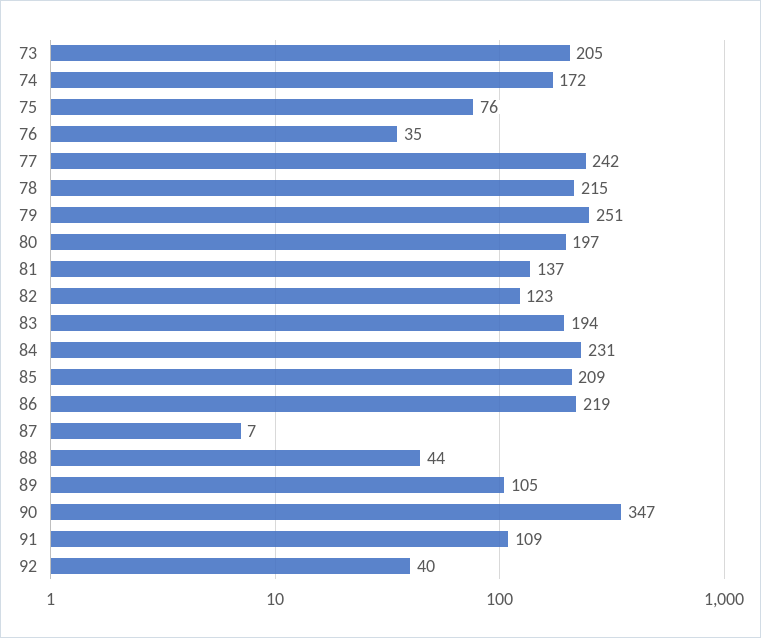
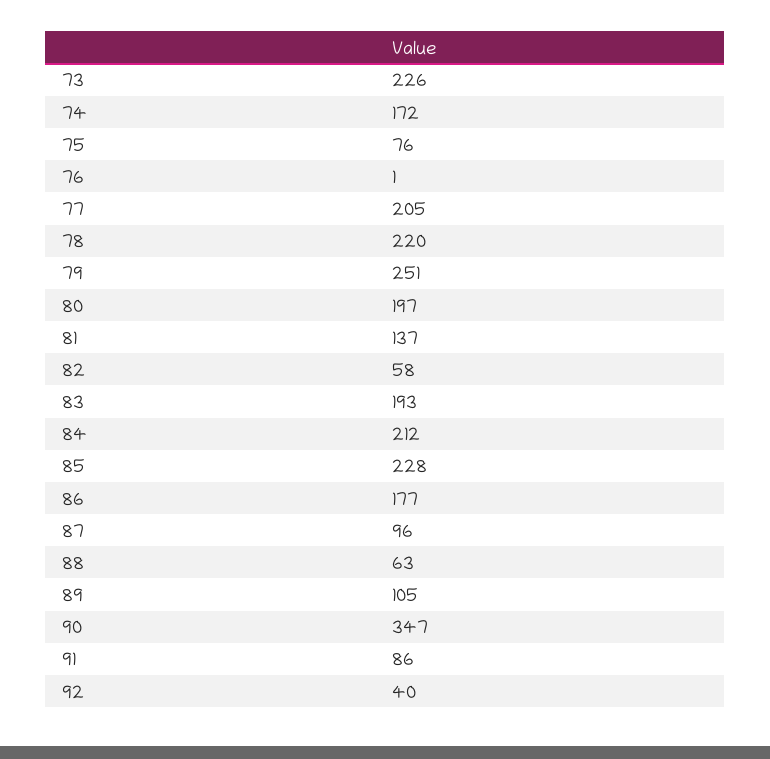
  {
-   "73": 205,
+   "73": 226,
    "74": 172,
    "75": 76,
-   "76": 35,
+   "76": 1,
-   "77": 242,
+   "77": 205,
-   "78": 215,
+   "78": 220,
    "79": 251,
    "80": 197,
    "81": 137,
-   "82": 123,
+   "82": 58,
-   "83": 194,
+   "83": 193,
-   "84": 231,
+   "84": 212,
-   "85": 209,
+   "85": 228,
-   "86": 219,
+   "86": 177,
-   "87": 7,
+   "87": 96,
-   "88": 44,
+   "88": 63,
    "89": 105,
    "90": 347,
-   "91": 109,
+   "91": 86,
    "92": 40
  }

